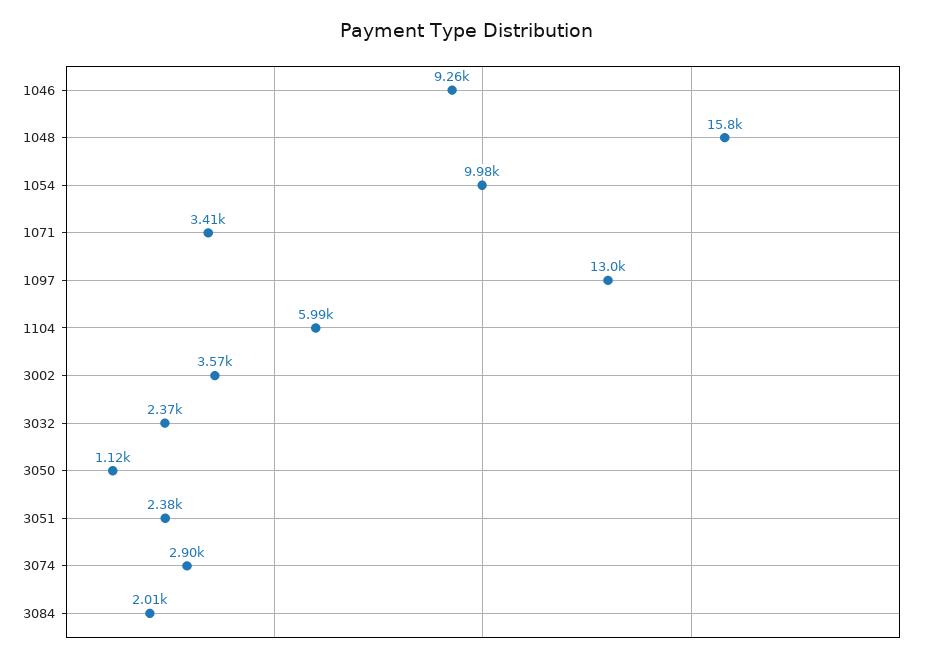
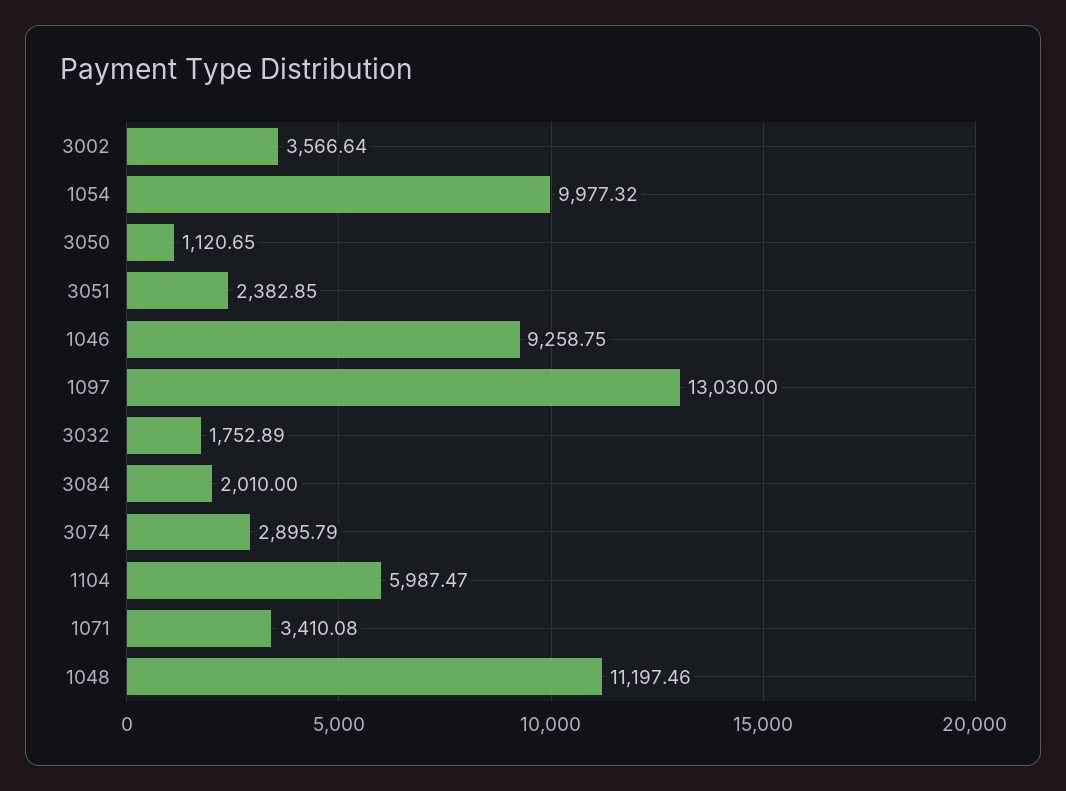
  {
    "1046": 9258.75,
-   "1048": 15800,
+   "1048": 11197.46,
    "1054": 9977.32,
    "1071": 3410.08,
    "1097": 13030,
    "1104": 5987.47,
    "3002": 3566.64,
-   "3032": 2370,
+   "3032": 1752.89,
    "3050": 1120.65,
    "3051": 2382.85,
    "3074": 2895.79,
    "3084": 2010
  }

